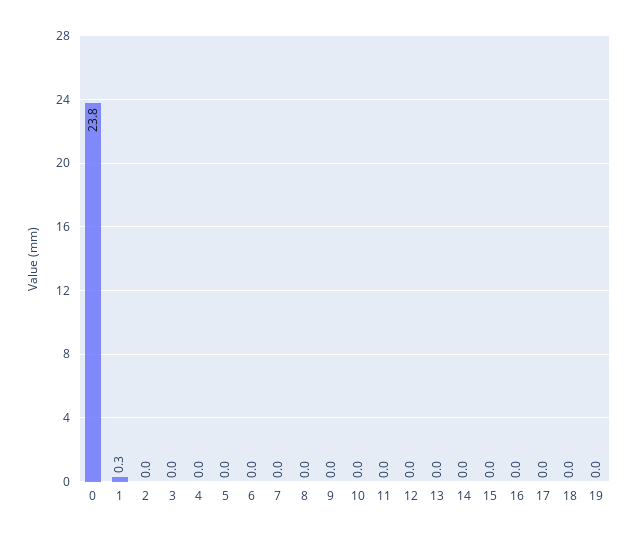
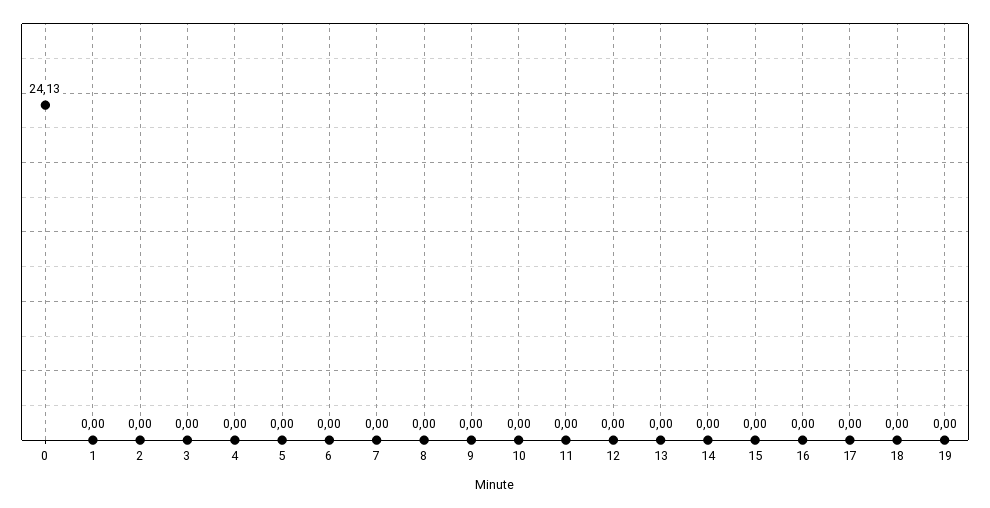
  {
-   "0": 23.8,
+   "0": 24.13,
-   "1": 0.3,
+   "1": 0,
    "2": 0,
    "3": 0,
    "4": 0,
    "5": 0,
    "6": 0,
    "7": 0,
    "8": 0,
    "9": 0,
    "10": 0,
    "11": 0,
    "12": 0,
    "13": 0,
    "14": 0,
    "15": 0,
    "16": 0,
    "17": 0,
    "18": 0,
    "19": 0
  }

